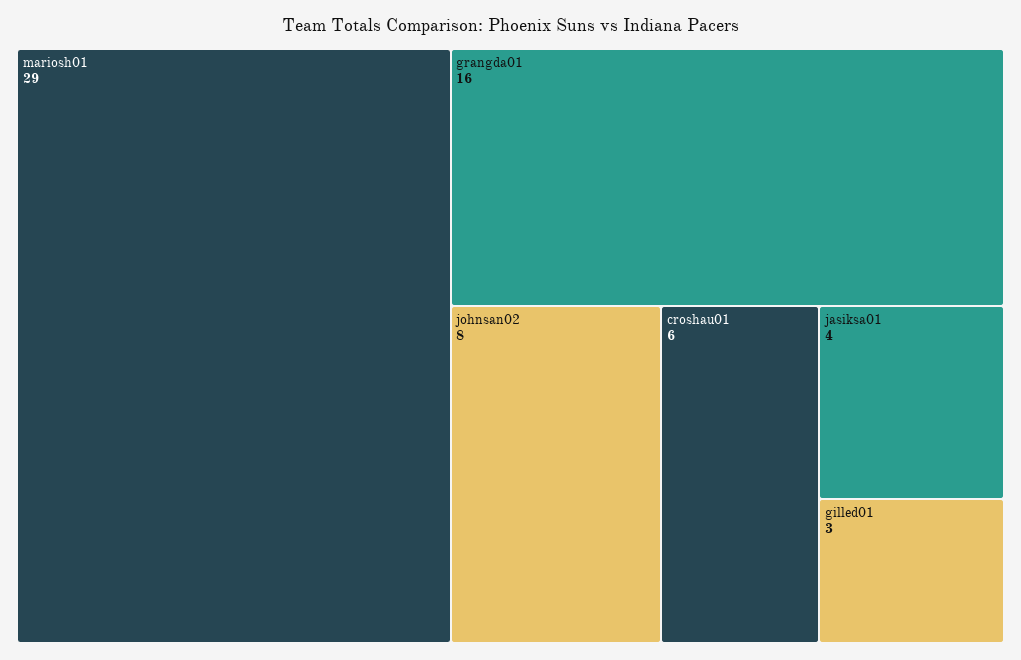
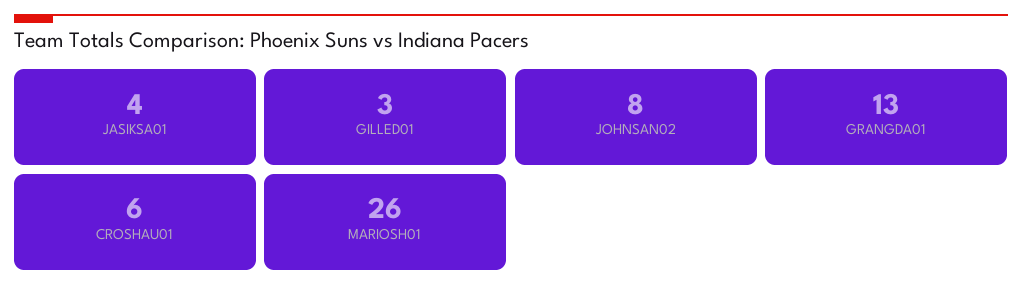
  {
-   "mariosh01": 29,
+   "mariosh01": 26,
-   "grangda01": 16,
+   "grangda01": 13,
    "johnsan02": 8,
    "croshau01": 6,
    "jasiksa01": 4,
    "gilled01": 3
  }

